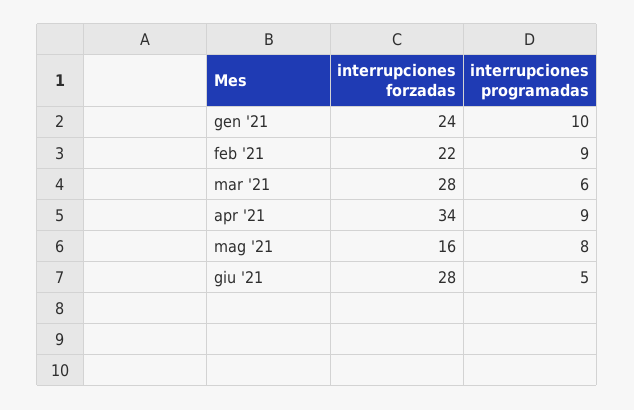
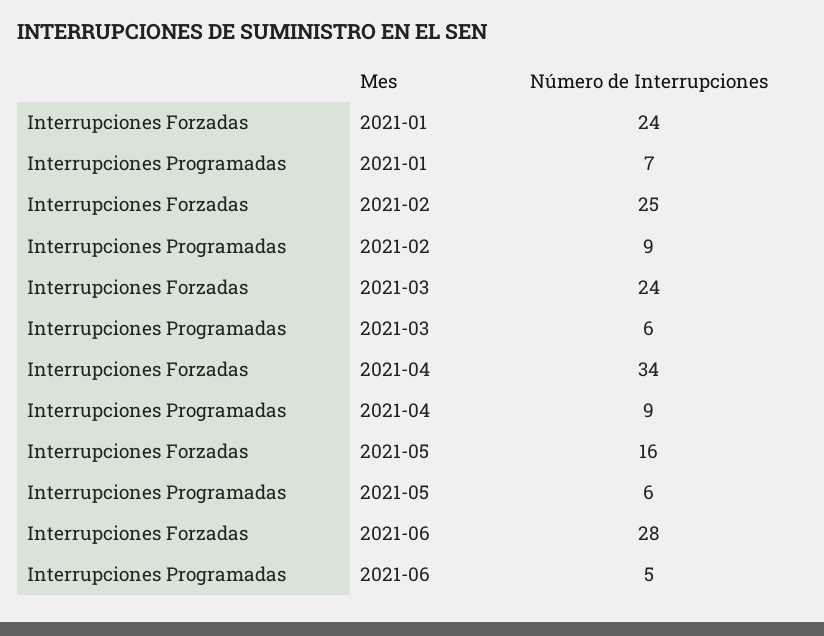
  {
    "interrupciones forzadas": {
      "gen '21": 24,
-     "feb '21": 22,
+     "feb '21": 25,
-     "mar '21": 28,
+     "mar '21": 24,
      "apr '21": 34,
      "mag '21": 16,
      "giu '21": 28
    },
    "interrupciones programadas": {
-     "gen '21": 10,
+     "gen '21": 7,
      "feb '21": 9,
      "mar '21": 6,
      "apr '21": 9,
-     "mag '21": 8,
+     "mag '21": 6,
      "giu '21": 5
    }
  }

